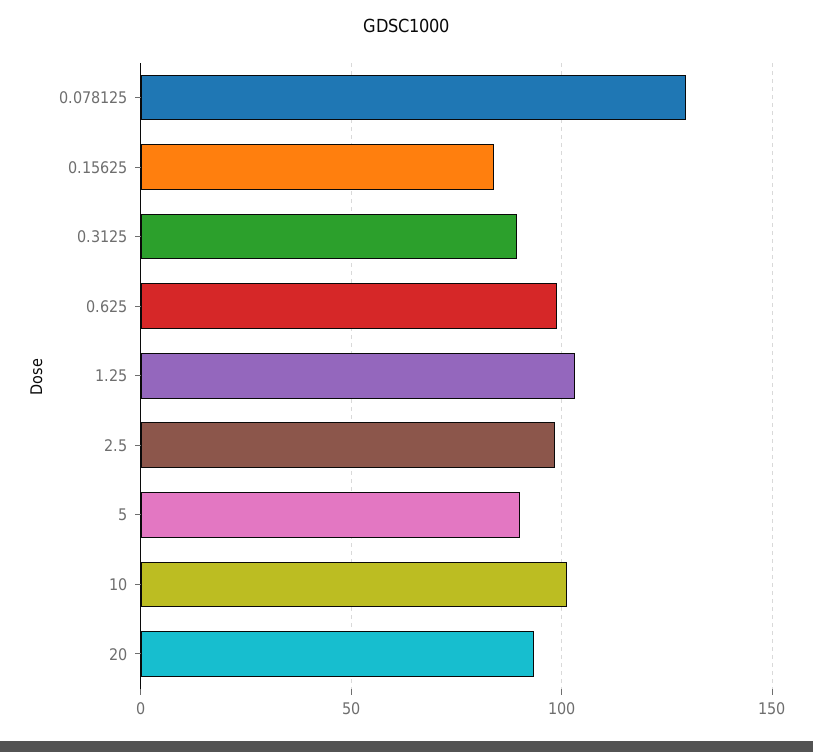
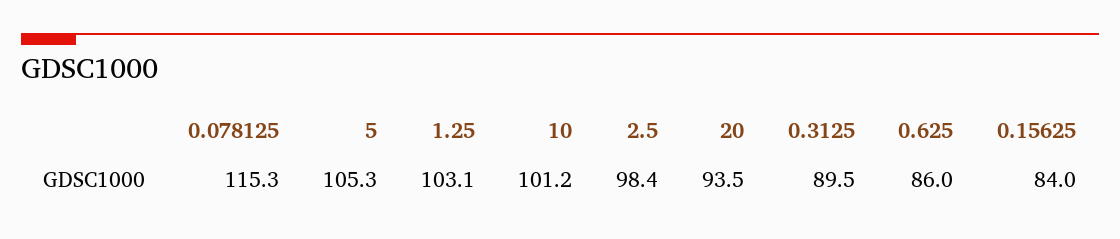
  {
-   "0.078125": 130,
+   "0.078125": 115.3,
    "0.15625": 84,
    "0.3125": 89.5,
-   "0.625": 100,
+   "0.625": 86,
    "1.25": 103.1,
    "2.5": 98.4,
-   "5": 90,
+   "5": 105.3,
    "10": 101.2,
    "20": 93.5
  }

